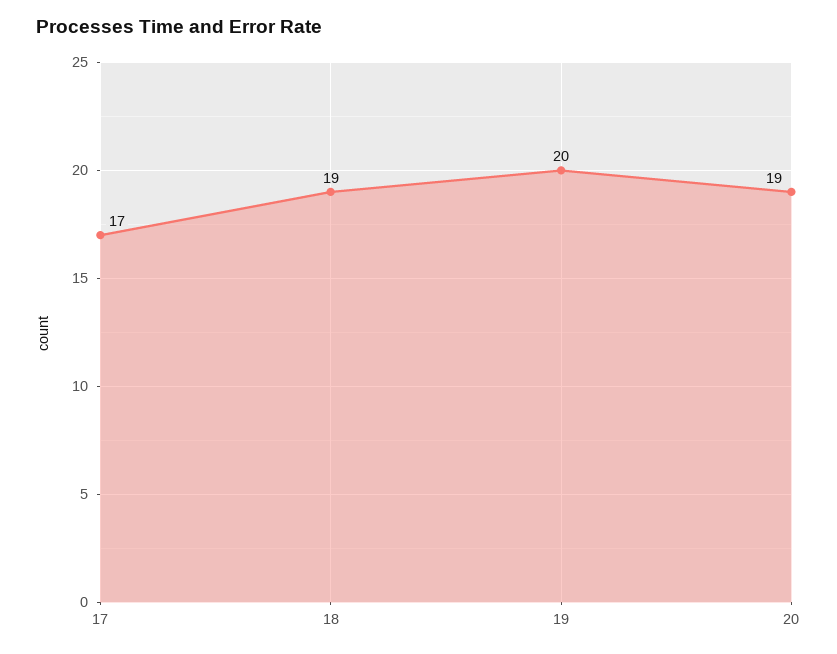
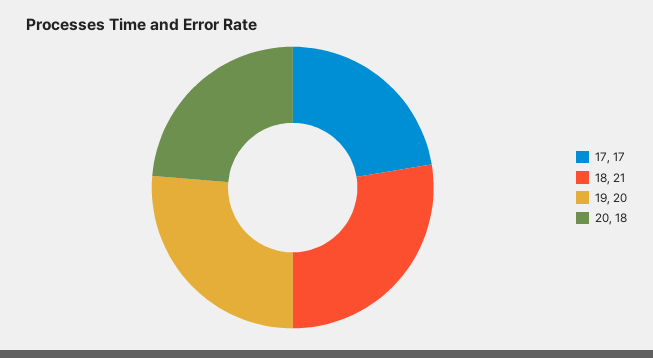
  {
    "17": 17,
-   "18": 19,
+   "18": 21,
    "19": 20,
-   "20": 19
+   "20": 18
  }

